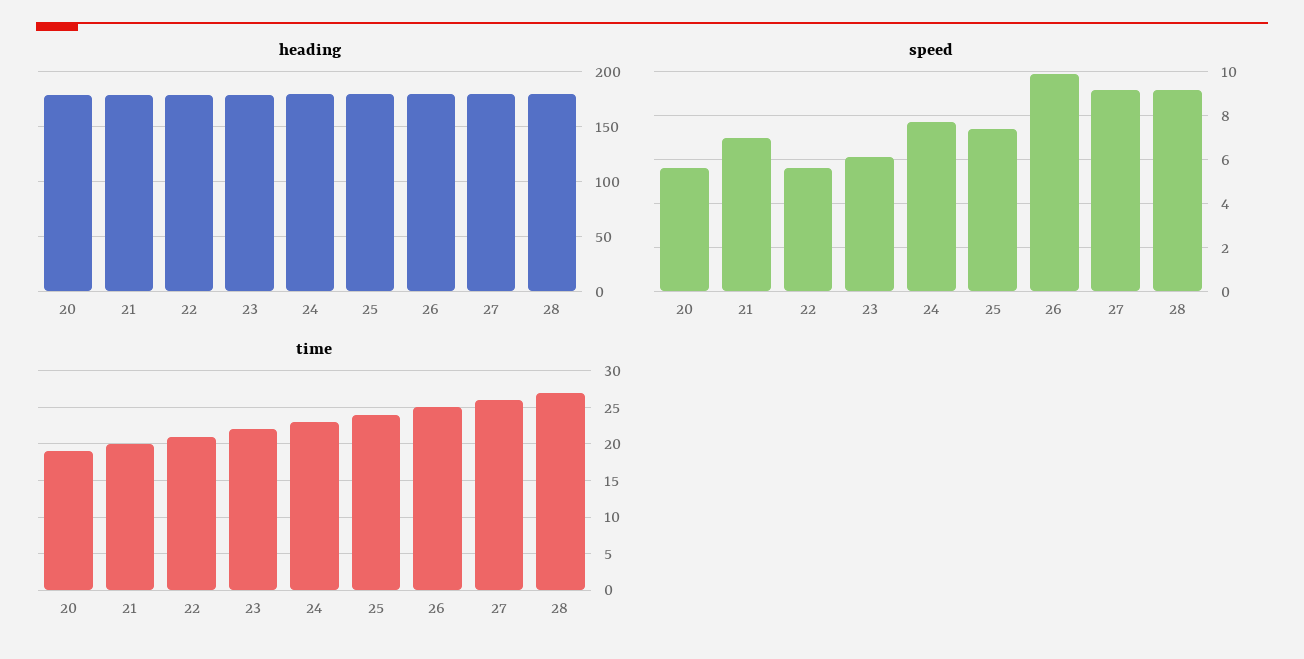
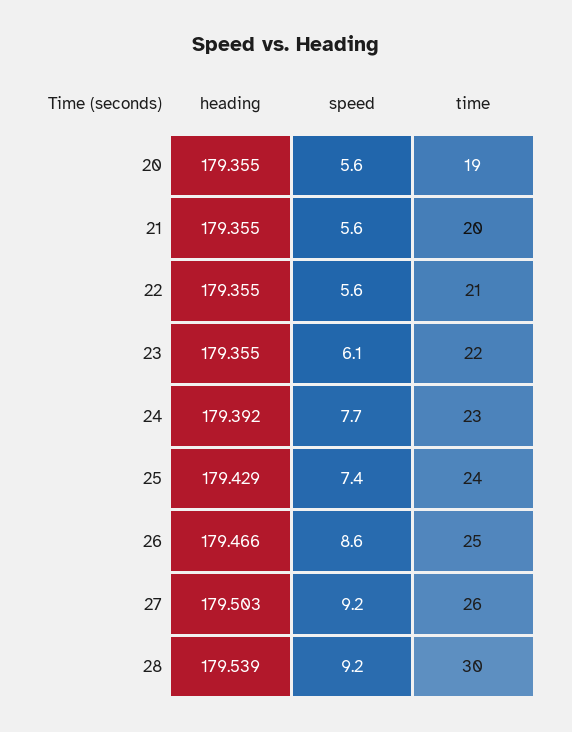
  {
    "heading": {
      "20": 179.355,
      "21": 179.355,
      "22": 179.355,
      "23": 179.355,
      "24": 179.392,
      "25": 179.429,
      "26": 179.466,
      "27": 179.503,
      "28": 179.539
    },
    "speed": {
      "20": 5.6,
-     "21": 7,
+     "21": 5.6,
      "22": 5.6,
      "23": 6.1,
      "24": 7.7,
      "25": 7.4,
-     "26": 10,
+     "26": 8.6,
      "27": 9.2,
      "28": 9.2
    },
    "time": {
      "20": 19,
      "21": 20,
      "22": 21,
      "23": 22,
      "24": 23,
      "25": 24,
      "26": 25,
      "27": 26,
-     "28": 27
+     "28": 30
    }
  }

